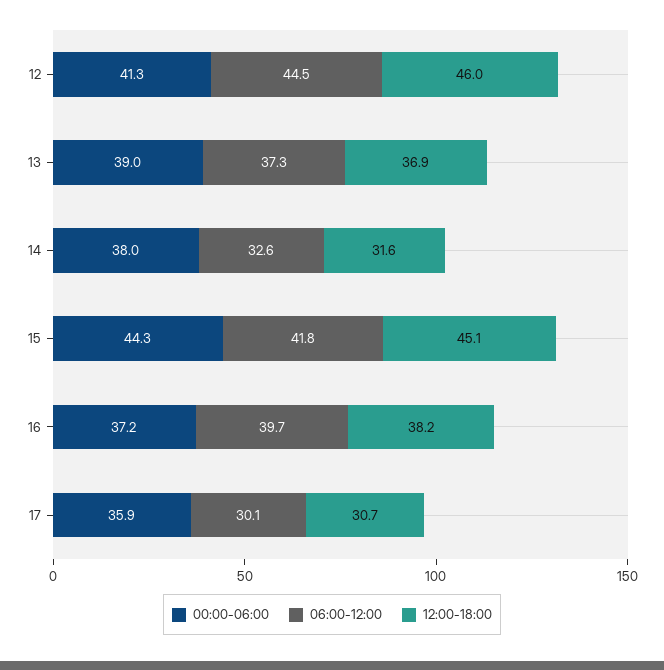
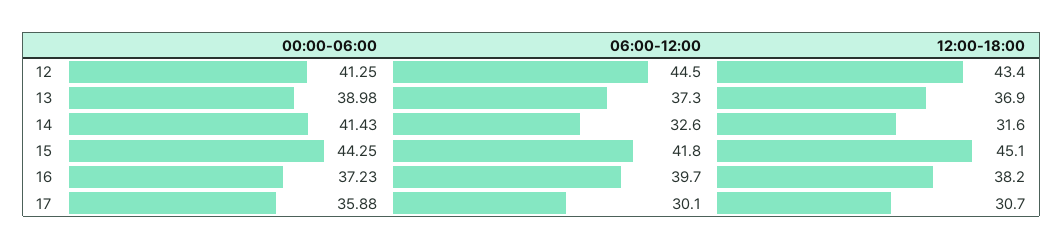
  {
    "00:00-06:00": {
      "12": 41.25,
      "13": 38.98,
-     "14": 38,
+     "14": 41.43,
      "15": 44.25,
      "16": 37.23,
      "17": 35.88
    },
    "06:00-12:00": {
      "12": 44.5,
      "13": 37.3,
      "14": 32.6,
      "15": 41.8,
      "16": 39.7,
      "17": 30.1
    },
    "12:00-18:00": {
-     "12": 46,
+     "12": 43.4,
      "13": 36.9,
      "14": 31.6,
      "15": 45.1,
      "16": 38.2,
      "17": 30.7
    }
  }

